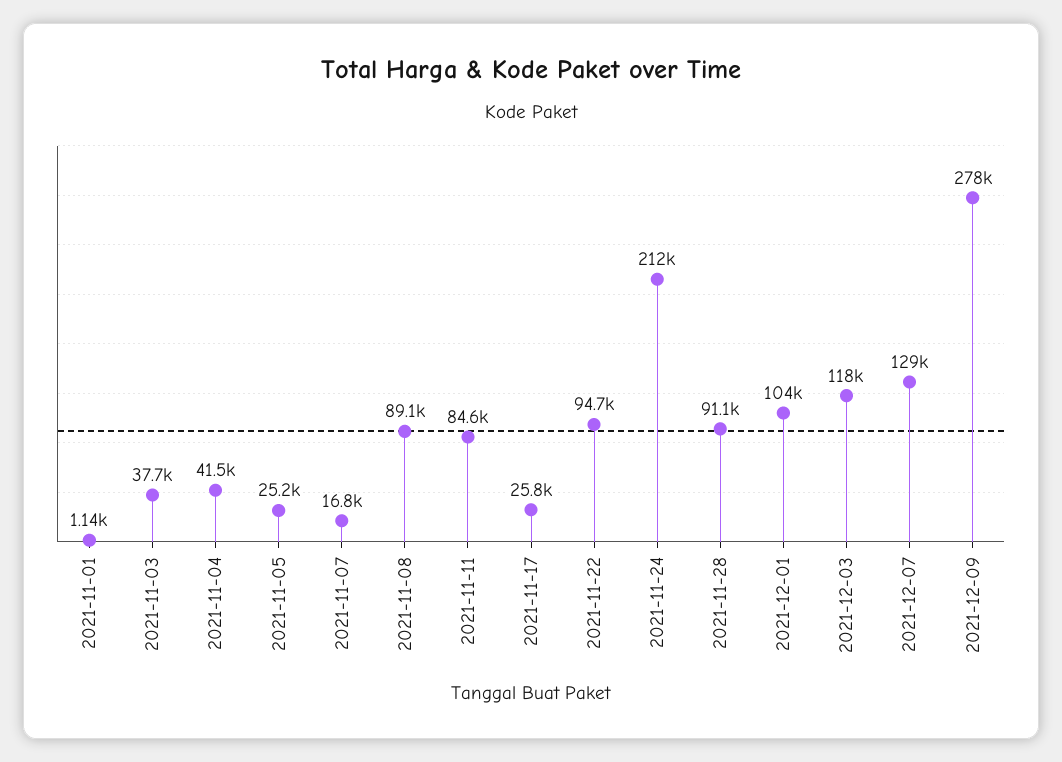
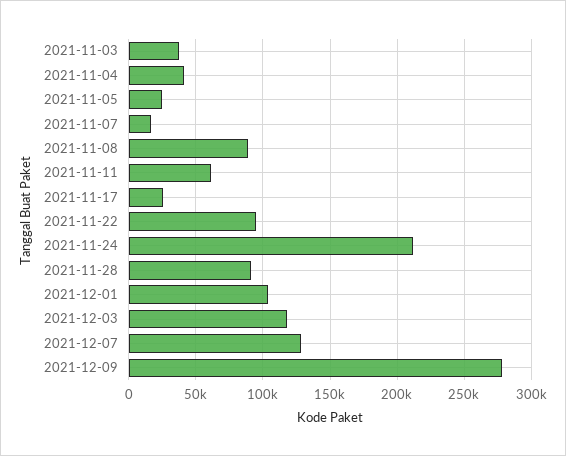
  {
-   "2021-11-01": 1140,
    "2021-11-03": 37700,
    "2021-11-04": 41500,
    "2021-11-05": 25200,
    "2021-11-07": 16800,
    "2021-11-08": 89100,
-   "2021-11-11": 84600,
+   "2021-11-11": 60000,
    "2021-11-17": 25800,
    "2021-11-22": 94700,
    "2021-11-24": 212000,
    "2021-11-28": 91100,
    "2021-12-01": 104000,
    "2021-12-03": 118000,
    "2021-12-07": 129000,
    "2021-12-09": 278000
  }

